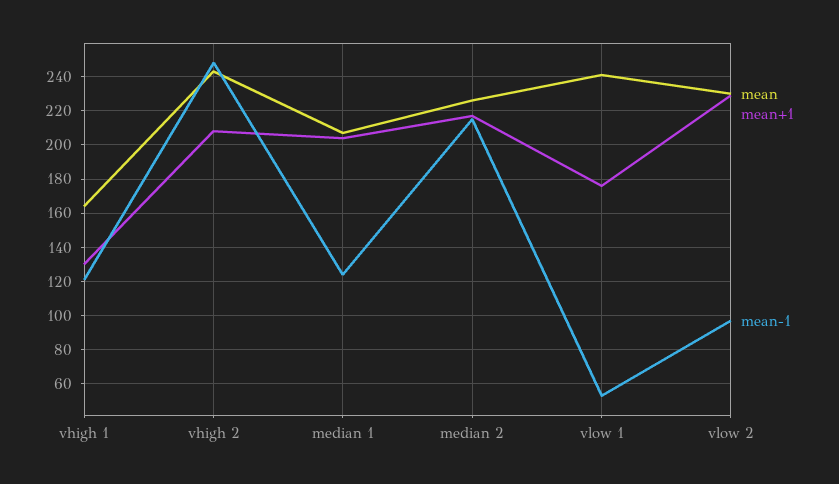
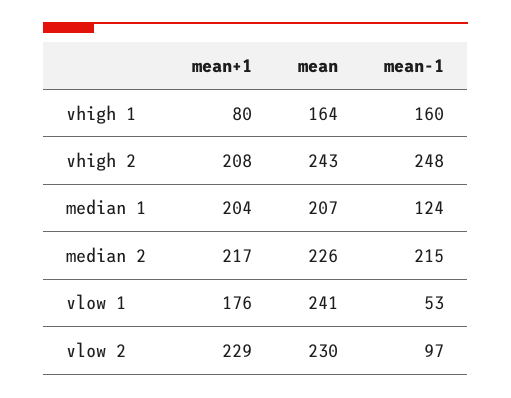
  {
    "mean": {
      "vhigh 1": 164,
      "vhigh 2": 243,
      "median 1": 207,
      "median 2": 226,
      "vlow 1": 241,
      "vlow 2": 230
    },
    "mean+1": {
-     "vhigh 1": 130,
+     "vhigh 1": 80,
      "vhigh 2": 208,
      "median 1": 204,
      "median 2": 217,
      "vlow 1": 176,
      "vlow 2": 229
    },
    "mean-1": {
-     "vhigh 1": 120,
+     "vhigh 1": 160,
      "vhigh 2": 248,
      "median 1": 124,
      "median 2": 215,
      "vlow 1": 53,
      "vlow 2": 97
    }
  }

